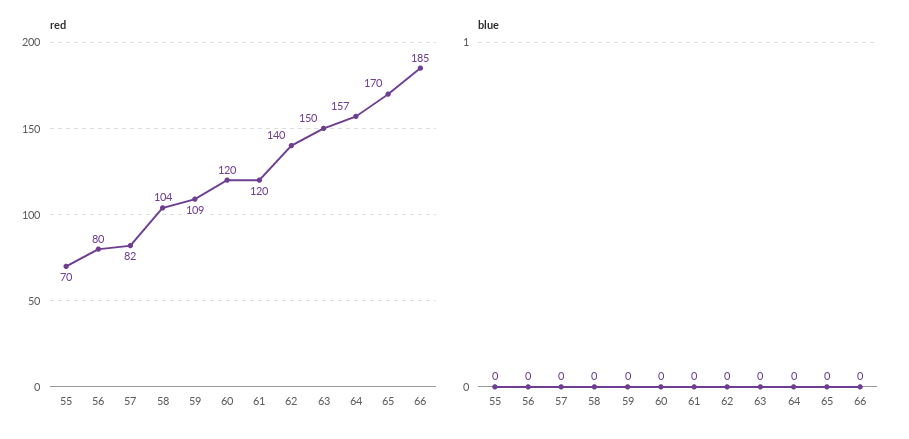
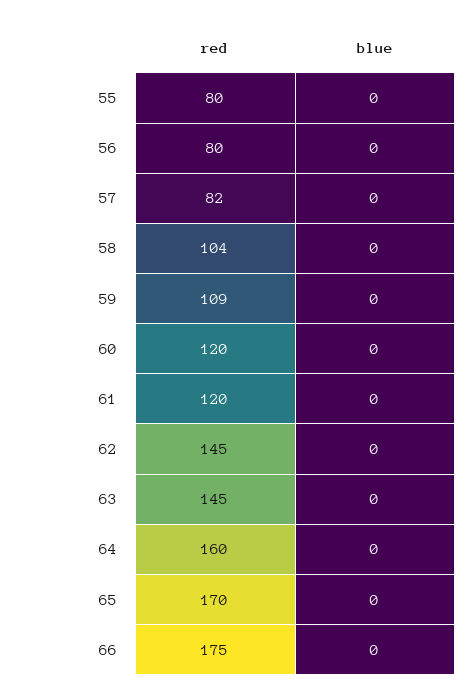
  {
    "red": {
-     "55": 70,
+     "55": 80,
      "56": 80,
      "57": 82,
      "58": 104,
      "59": 109,
      "60": 120,
      "61": 120,
-     "62": 140,
+     "62": 145,
-     "63": 150,
+     "63": 145,
-     "64": 157,
+     "64": 160,
      "65": 170,
-     "66": 185
+     "66": 175
    },
    "blue": {
      "55": 0,
      "56": 0,
      "57": 0,
      "58": 0,
      "59": 0,
      "60": 0,
      "61": 0,
      "62": 0,
      "63": 0,
      "64": 0,
      "65": 0,
      "66": 0
    }
  }

